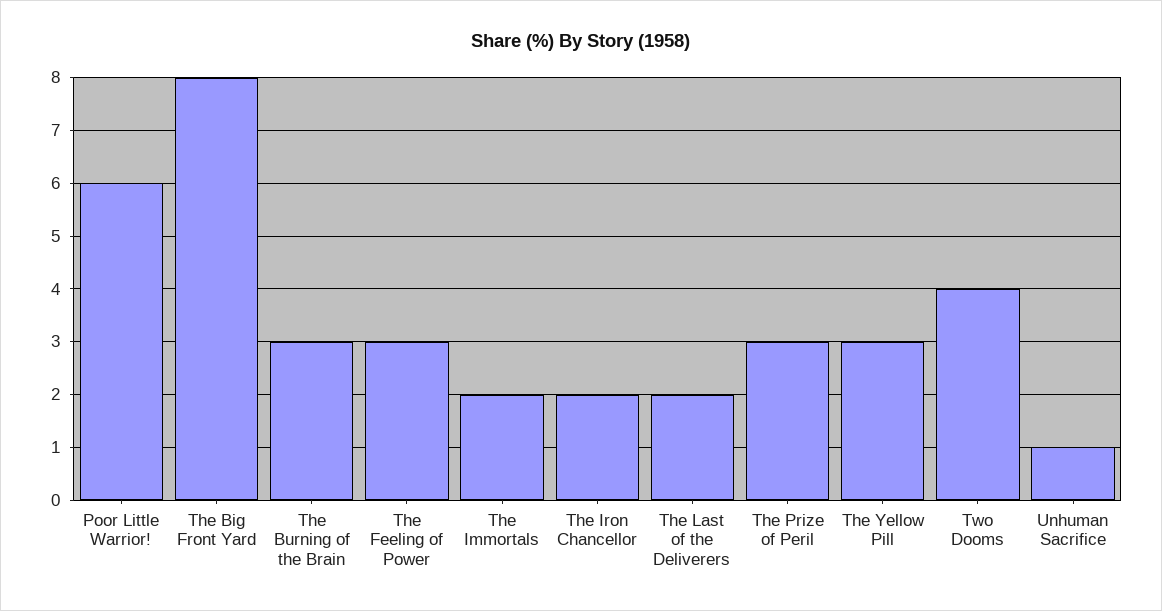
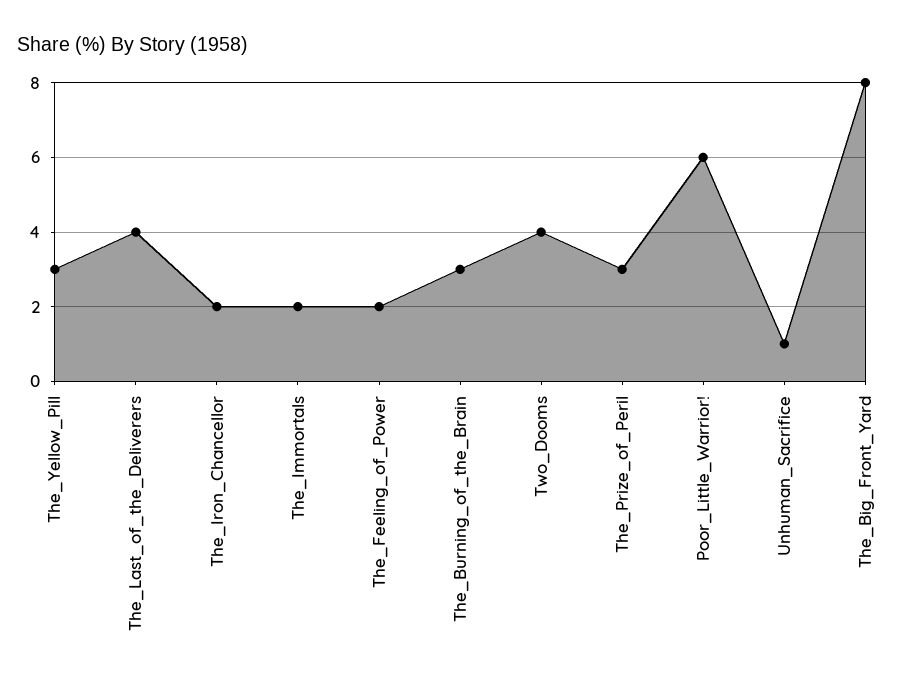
  {
    "Poor Little Warrior!": 6,
    "The Big Front Yard": 8,
    "The Burning of the Brain": 3,
-   "The Feeling of Power": 3,
+   "The Feeling of Power": 2,
    "The Immortals": 2,
    "The Iron Chancellor": 2,
-   "The Last of the Deliverers": 2,
+   "The Last of the Deliverers": 4,
    "The Prize of Peril": 3,
    "The Yellow Pill": 3,
    "Two Dooms": 4,
    "Unhuman Sacrifice": 1
  }

